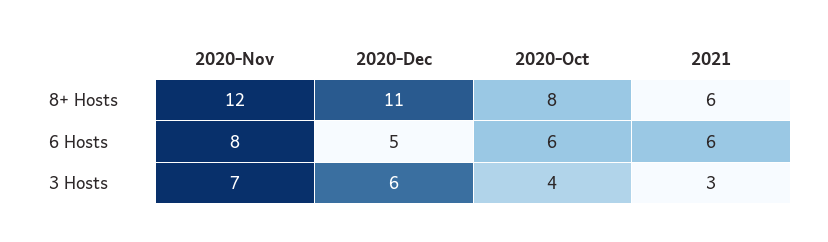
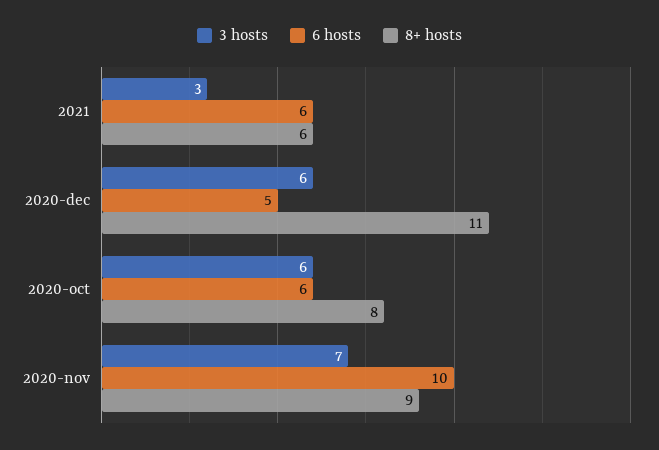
  {
    "8+ Hosts": {
-     "2020-Nov": 12,
+     "2020-Nov": 9,
      "2020-Dec": 11,
      "2020-Oct": 8,
      "2021": 6
    },
    "6 Hosts": {
-     "2020-Nov": 8,
+     "2020-Nov": 10,
      "2020-Dec": 5,
      "2020-Oct": 6,
      "2021": 6
    },
    "3 Hosts": {
      "2020-Nov": 7,
      "2020-Dec": 6,
-     "2020-Oct": 4,
+     "2020-Oct": 6,
      "2021": 3
    }
  }

